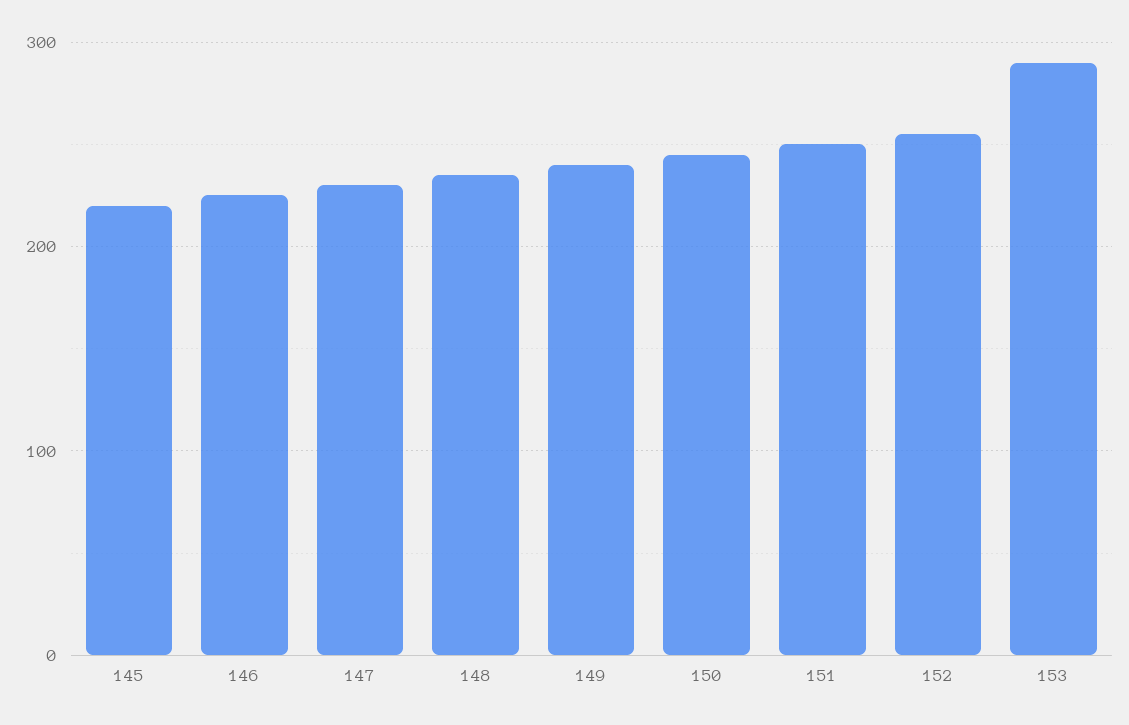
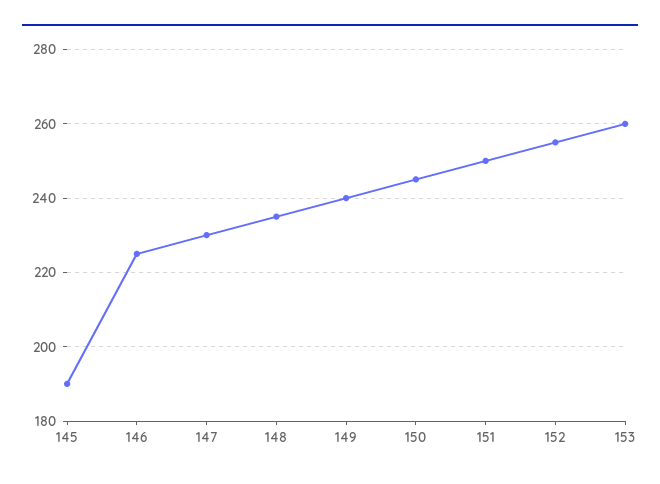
  {
-   "145": 220,
+   "145": 190,
    "146": 225,
    "147": 230,
    "148": 235,
    "149": 240,
    "150": 245,
    "151": 250,
    "152": 255,
-   "153": 290
+   "153": 260
  }

